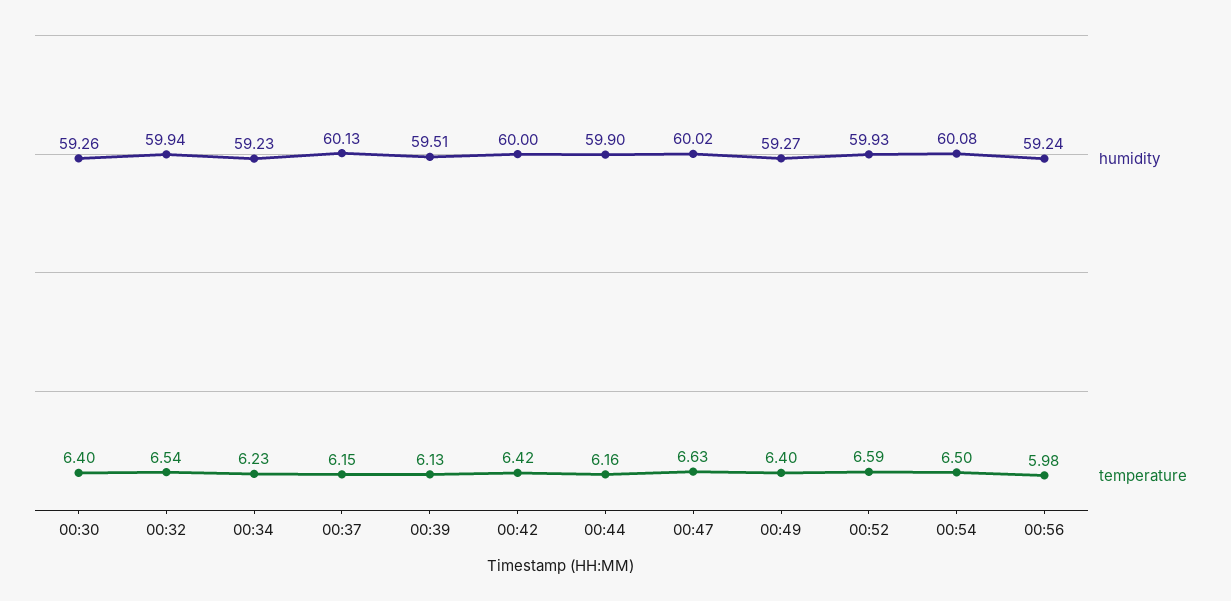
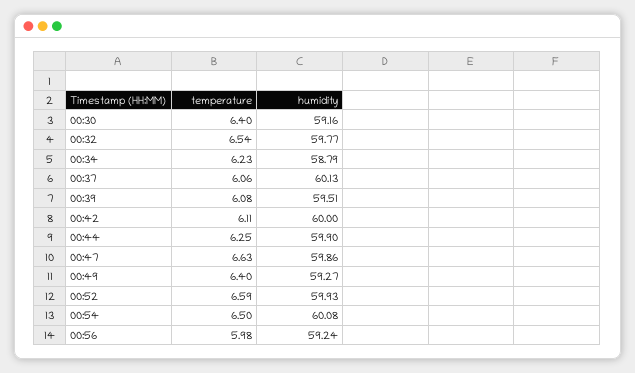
  {
    "humidity": {
-     "00:30": 59.26,
+     "00:30": 59.16,
-     "00:32": 59.94,
+     "00:32": 59.77,
-     "00:34": 59.23,
+     "00:34": 58.79,
      "00:37": 60.13,
      "00:39": 59.51,
      "00:42": 60,
      "00:44": 59.9,
-     "00:47": 60.02,
+     "00:47": 59.86,
      "00:49": 59.27,
      "00:52": 59.93,
      "00:54": 60.08,
      "00:56": 59.24
    },
    "temperature": {
      "00:30": 6.4,
      "00:32": 6.54,
      "00:34": 6.23,
-     "00:37": 6.15,
+     "00:37": 6.06,
-     "00:39": 6.13,
+     "00:39": 6.08,
-     "00:42": 6.42,
+     "00:42": 6.11,
-     "00:44": 6.16,
+     "00:44": 6.25,
      "00:47": 6.63,
      "00:49": 6.4,
      "00:52": 6.59,
      "00:54": 6.5,
      "00:56": 5.98
    }
  }

